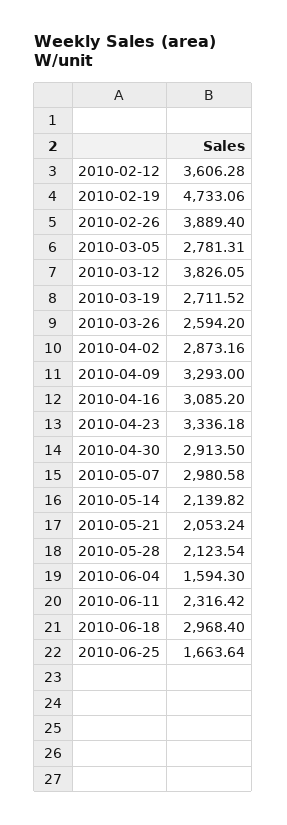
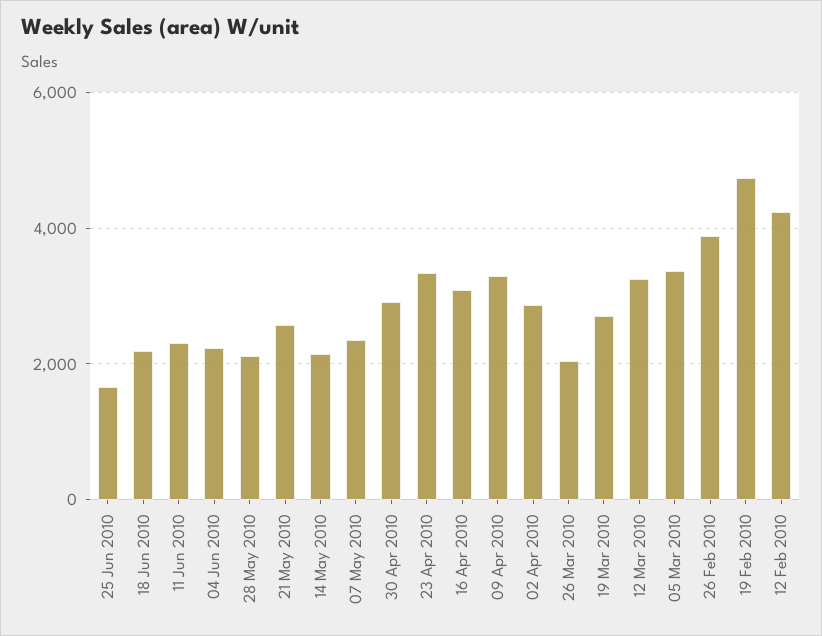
  {
-   "2010-02-12": 3606.28,
+   "2010-02-12": 4200,
    "2010-02-19": 4733.06,
    "2010-02-26": 3889.4,
-   "2010-03-05": 2781.31,
+   "2010-03-05": 3400,
-   "2010-03-12": 3826.05,
+   "2010-03-12": 3200,
    "2010-03-19": 2711.52,
-   "2010-03-26": 2594.2,
+   "2010-03-26": 2000,
    "2010-04-02": 2873.16,
    "2010-04-09": 3293,
    "2010-04-16": 3085.2,
    "2010-04-23": 3336.18,
    "2010-04-30": 2913.5,
-   "2010-05-07": 2980.58,
+   "2010-05-07": 2400,
    "2010-05-14": 2139.82,
-   "2010-05-21": 2053.24,
+   "2010-05-21": 2600,
    "2010-05-28": 2123.54,
-   "2010-06-04": 1594.3,
+   "2010-06-04": 2200,
    "2010-06-11": 2316.42,
-   "2010-06-18": 2968.4,
+   "2010-06-18": 2200,
    "2010-06-25": 1663.64
  }

